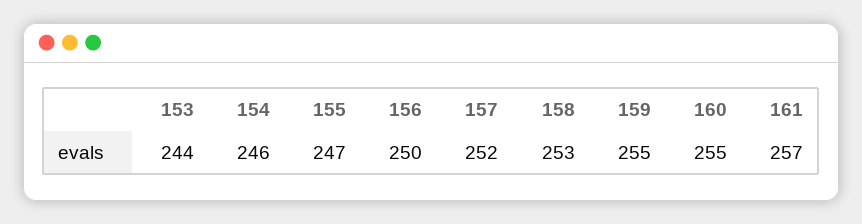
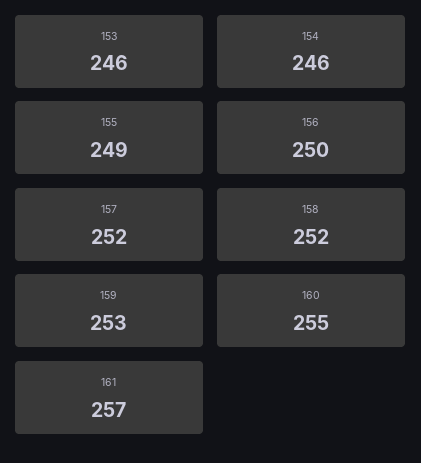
  {
-   "153": 244,
+   "153": 246,
    "154": 246,
-   "155": 247,
+   "155": 249,
    "156": 250,
    "157": 252,
-   "158": 253,
+   "158": 252,
-   "159": 255,
+   "159": 253,
    "160": 255,
    "161": 257
  }

